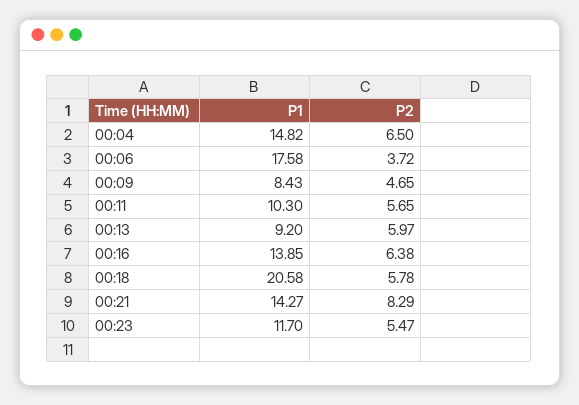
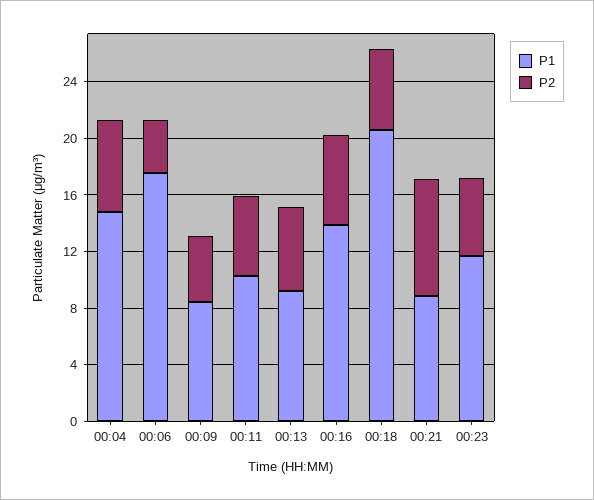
  {
    "P1": {
      "00:04": 14.82,
      "00:06": 17.58,
      "00:09": 8.43,
      "00:11": 10.3,
      "00:13": 9.2,
      "00:16": 13.85,
      "00:18": 20.58,
-     "00:21": 14.27,
+     "00:21": 9,
      "00:23": 11.7
    },
    "P2": {
      "00:04": 6.5,
      "00:06": 3.72,
      "00:09": 4.65,
      "00:11": 5.65,
      "00:13": 5.97,
      "00:16": 6.38,
      "00:18": 5.78,
      "00:21": 8.29,
      "00:23": 5.47
    }
  }

